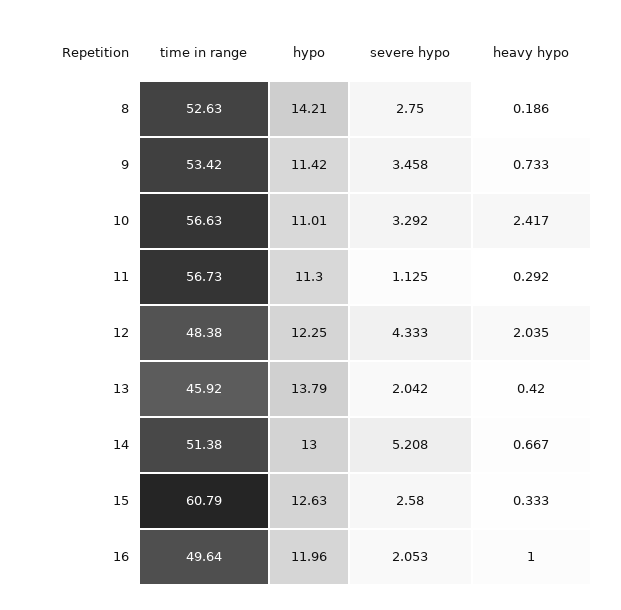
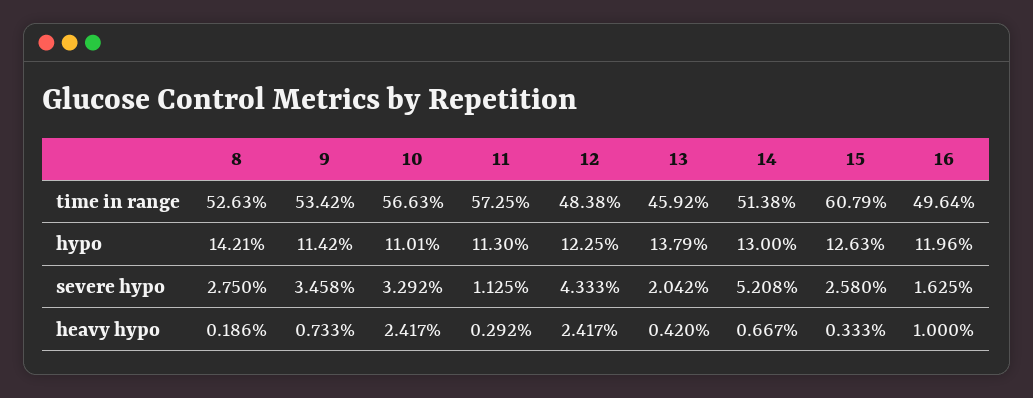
  {
    "time in range": {
      "8": 52.63,
      "9": 53.42,
      "10": 56.63,
-     "11": 56.73,
+     "11": 57.25,
      "12": 48.38,
      "13": 45.92,
      "14": 51.38,
      "15": 60.79,
      "16": 49.64
    },
    "hypo": {
      "8": 14.21,
      "9": 11.42,
      "10": 11.01,
      "11": 11.3,
      "12": 12.25,
      "13": 13.79,
      "14": 13,
      "15": 12.63,
      "16": 11.96
    },
    "severe hypo": {
      "8": 2.75,
      "9": 3.458,
      "10": 3.292,
      "11": 1.125,
      "12": 4.333,
      "13": 2.042,
      "14": 5.208,
      "15": 2.58,
-     "16": 2.053
+     "16": 1.625
    },
    "heavy hypo": {
      "8": 0.186,
      "9": 0.733,
      "10": 2.417,
      "11": 0.292,
-     "12": 2.035,
+     "12": 2.417,
      "13": 0.42,
      "14": 0.667,
      "15": 0.333,
      "16": 1
    }
  }

